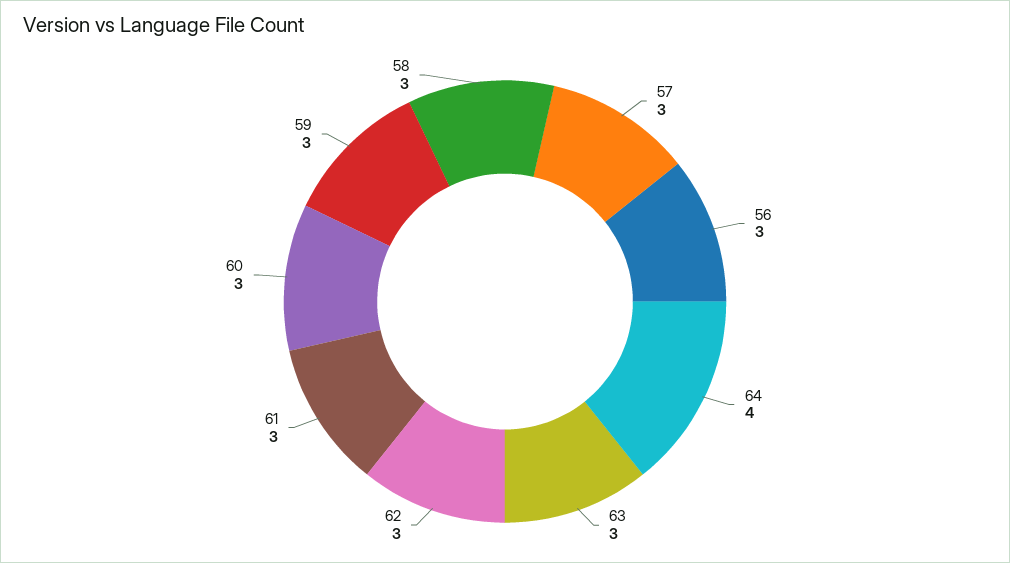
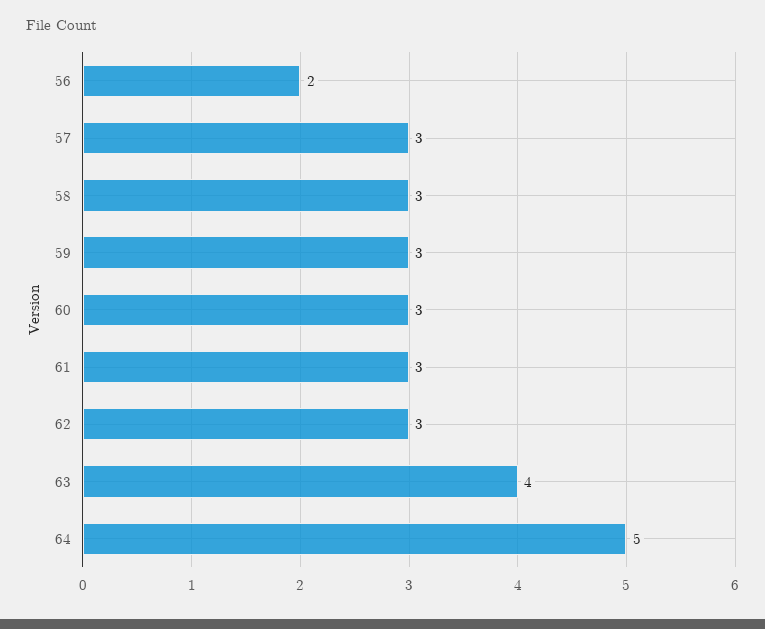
  {
    "57": 3,
-   "56": 3,
+   "56": 2,
-   "64": 4,
+   "64": 5,
-   "63": 3,
+   "63": 4,
    "62": 3,
    "61": 3,
    "60": 3,
    "59": 3,
    "58": 3
  }

